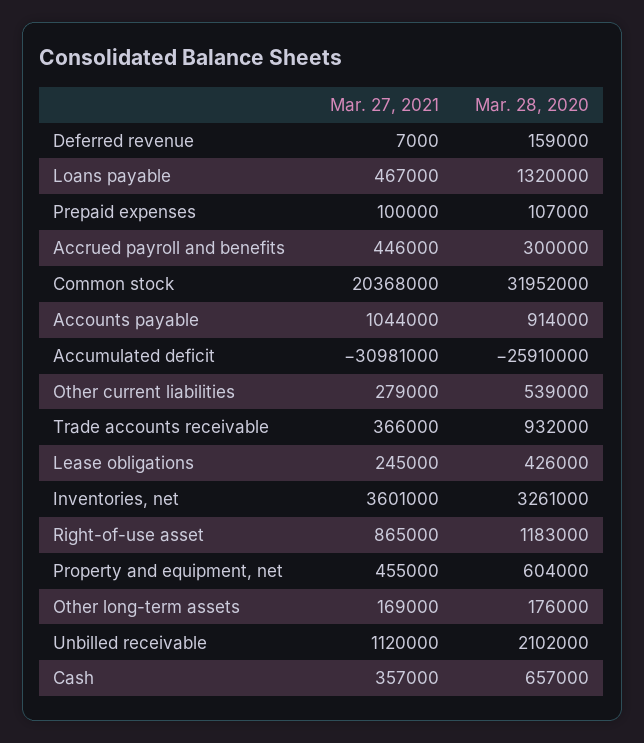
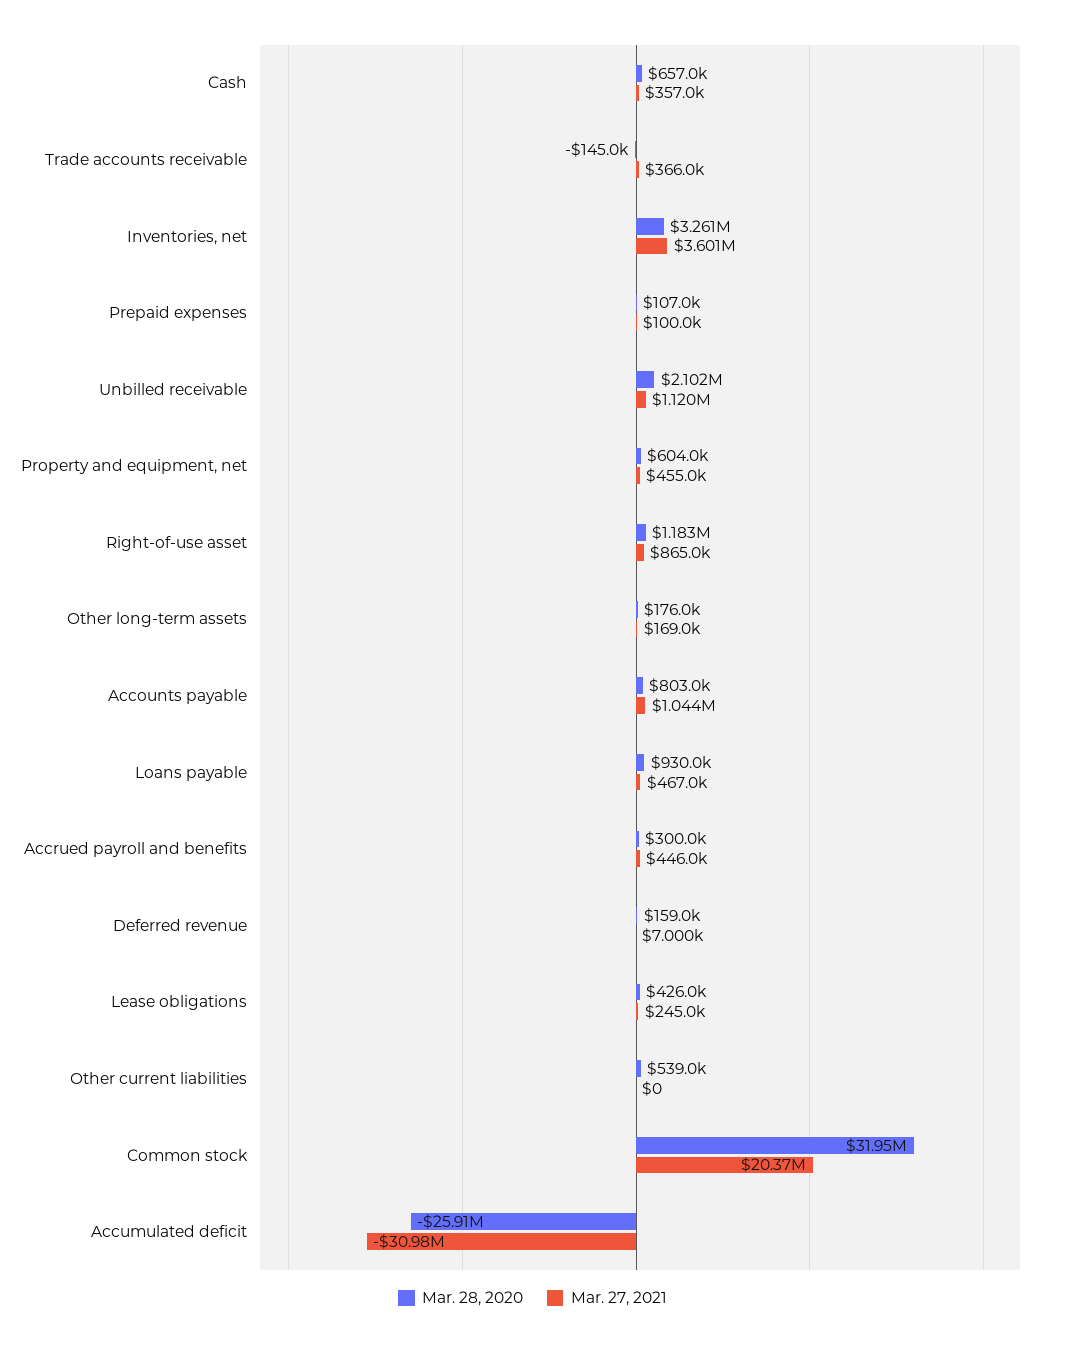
  {
    "Mar. 27, 2021": {
      "Deferred revenue": 7000,
      "Loans payable": 467000,
      "Prepaid expenses": 100000,
      "Accrued payroll and benefits": 446000,
      "Common stock": 20368000,
      "Accounts payable": 1044000,
      "Accumulated deficit": -30981000,
-     "Other current liabilities": 279000,
+     "Other current liabilities": 0,
      "Trade accounts receivable": 366000,
      "Lease obligations": 245000,
      "Inventories, net": 3601000,
      "Right-of-use asset": 865000,
      "Property and equipment, net": 455000,
      "Other long-term assets": 169000,
      "Unbilled receivable": 1120000,
      "Cash": 357000
    },
    "Mar. 28, 2020": {
      "Deferred revenue": 159000,
-     "Loans payable": 1320000,
+     "Loans payable": 930000,
      "Prepaid expenses": 107000,
      "Accrued payroll and benefits": 300000,
      "Common stock": 31952000,
-     "Accounts payable": 914000,
+     "Accounts payable": 803000,
      "Accumulated deficit": -25910000,
      "Other current liabilities": 539000,
-     "Trade accounts receivable": 932000,
+     "Trade accounts receivable": -145000,
      "Lease obligations": 426000,
      "Inventories, net": 3261000,
      "Right-of-use asset": 1183000,
      "Property and equipment, net": 604000,
      "Other long-term assets": 176000,
      "Unbilled receivable": 2102000,
      "Cash": 657000
    }
  }

